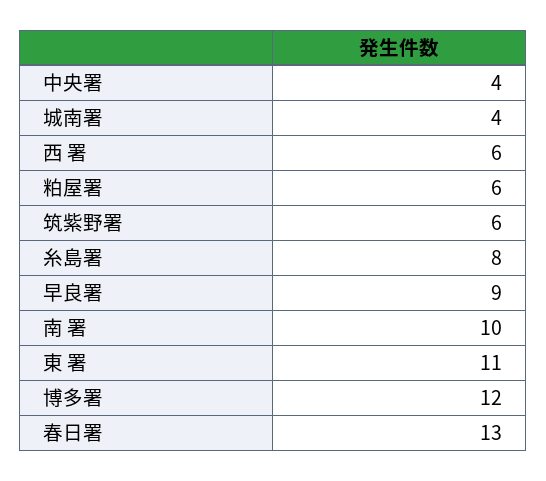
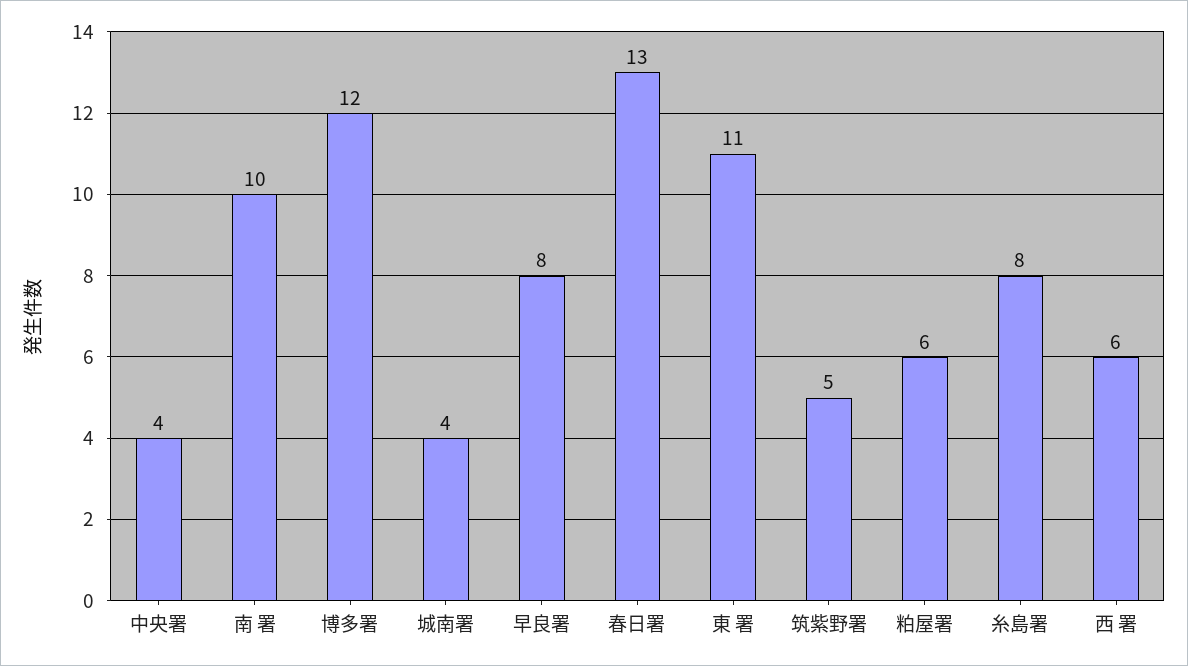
  {
    "中央署": 4,
    "城南署": 4,
    "西 署": 6,
    "粕屋署": 6,
-   "筑紫野署": 6,
+   "筑紫野署": 5,
    "糸島署": 8,
-   "早良署": 9,
+   "早良署": 8,
    "南 署": 10,
    "東 署": 11,
    "博多署": 12,
    "春日署": 13
  }

